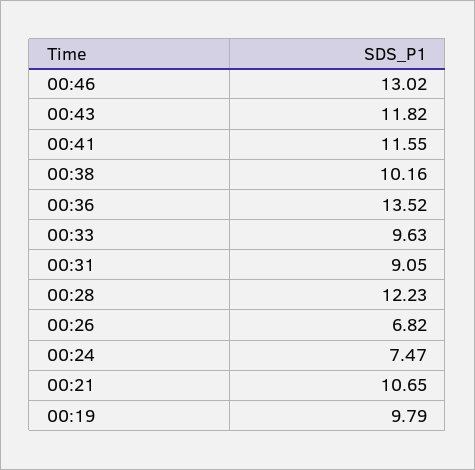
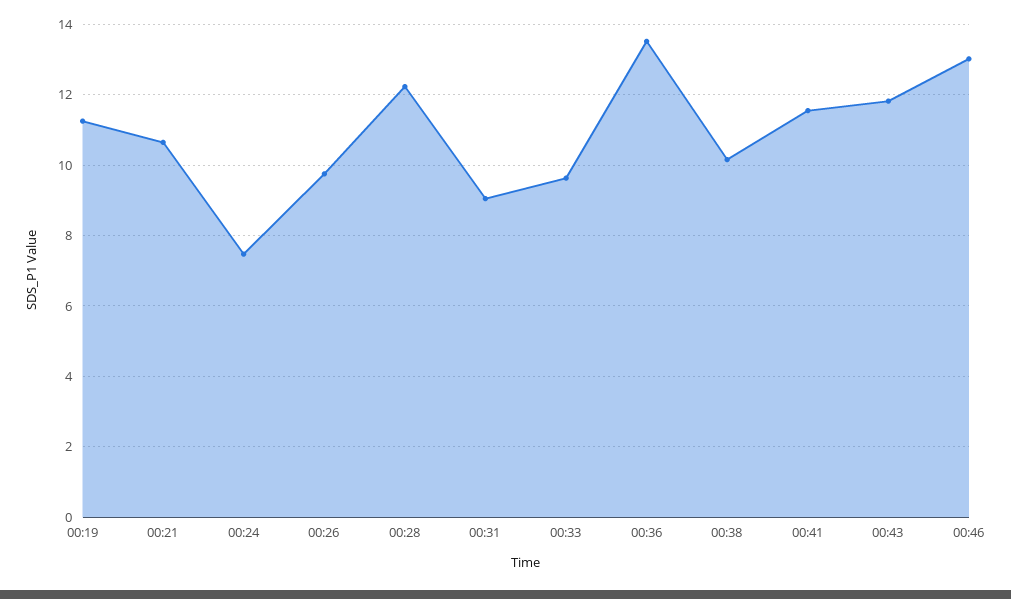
  {
    "00:46": 13.02,
    "00:43": 11.82,
    "00:41": 11.55,
    "00:38": 10.16,
    "00:36": 13.52,
    "00:33": 9.63,
    "00:31": 9.05,
    "00:28": 12.23,
-   "00:26": 6.82,
+   "00:26": 9.8,
    "00:24": 7.47,
    "00:21": 10.65,
-   "00:19": 9.79
+   "00:19": 11.2
  }

